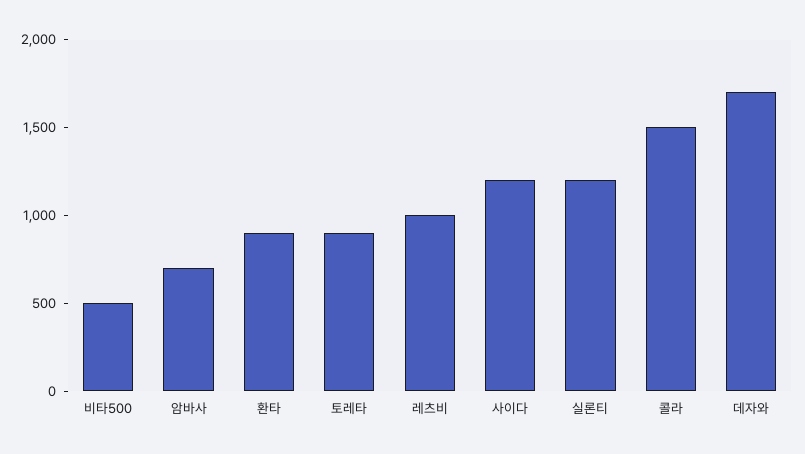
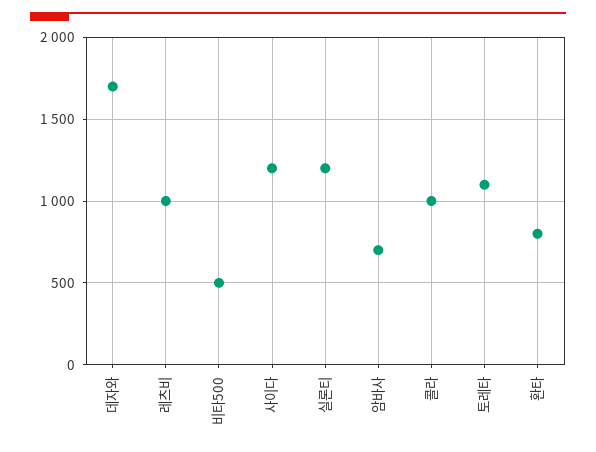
  {
    "비타500": 500,
    "암바사": 700,
-   "환타": 900,
+   "환타": 800,
-   "토레타": 900,
+   "토레타": 1100,
    "레츠비": 1000,
    "사이다": 1200,
    "실론티": 1200,
-   "콜라": 1500,
+   "콜라": 1000,
    "데자와": 1700
  }

